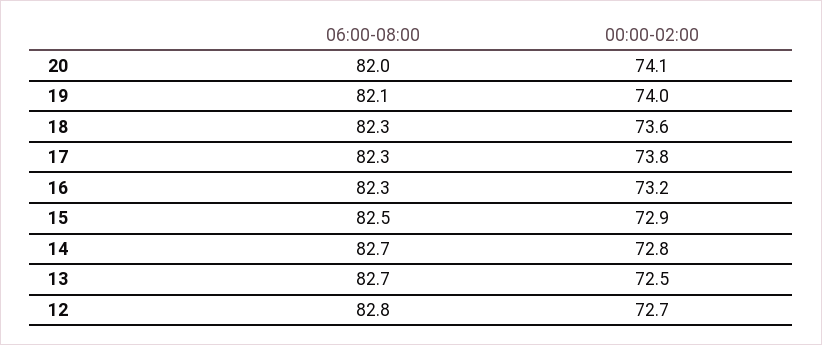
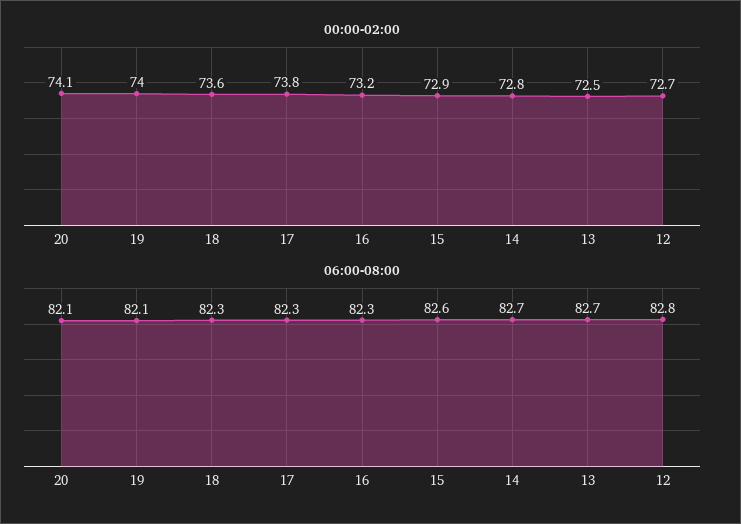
  {
    "06:00-08:00": {
-     "20": 82,
+     "20": 82.1,
      "19": 82.1,
      "18": 82.3,
      "17": 82.3,
      "16": 82.3,
-     "15": 82.5,
+     "15": 82.6,
      "14": 82.7,
      "13": 82.7,
      "12": 82.8
    },
    "00:00-02:00": {
      "20": 74.1,
      "19": 74,
      "18": 73.6,
      "17": 73.8,
      "16": 73.2,
      "15": 72.9,
      "14": 72.8,
      "13": 72.5,
      "12": 72.7
    }
  }

